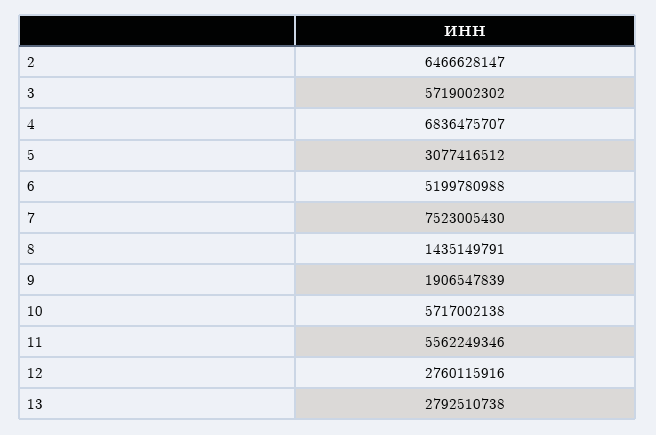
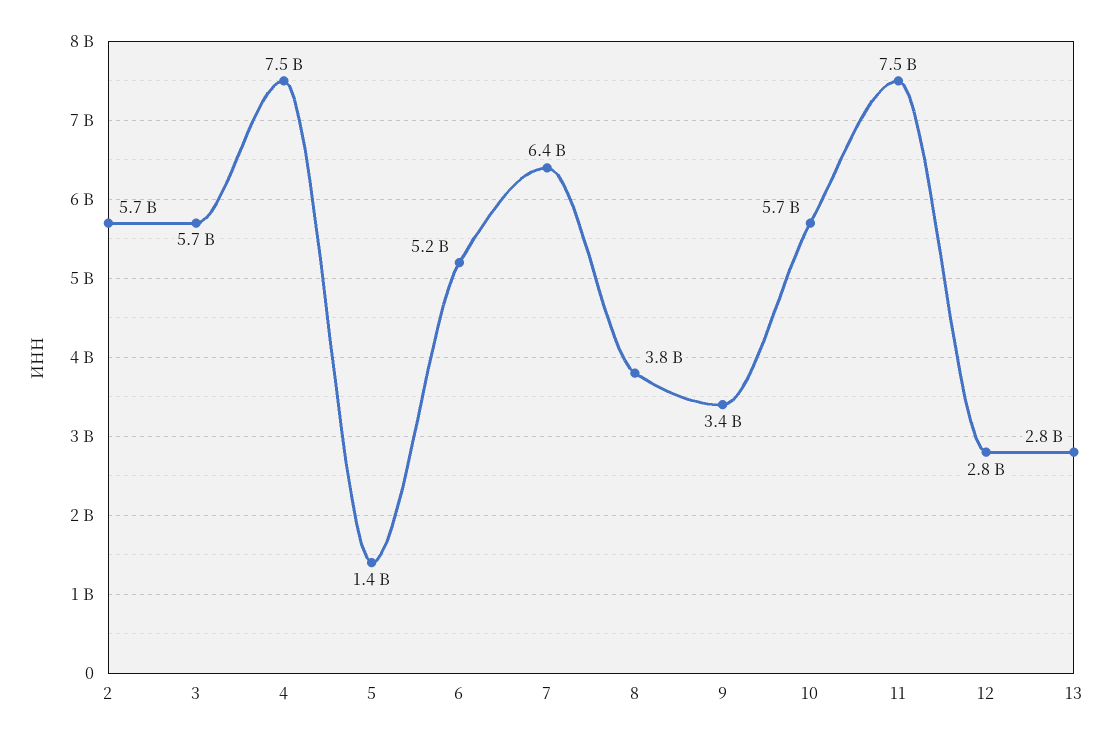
  {
-   "2": 6466628147,
+   "2": 5700000000,
    "3": 5719002302,
-   "4": 6836475707,
+   "4": 7500000000,
-   "5": 3077416512,
+   "5": 1400000000,
    "6": 5199780988,
-   "7": 7523005430,
+   "7": 6400000000,
-   "8": 1435149791,
+   "8": 3800000000,
-   "9": 1906547839,
+   "9": 3400000000,
    "10": 5717002138,
-   "11": 5562249346,
+   "11": 7500000000,
    "12": 2760115916,
    "13": 2792510738
  }

